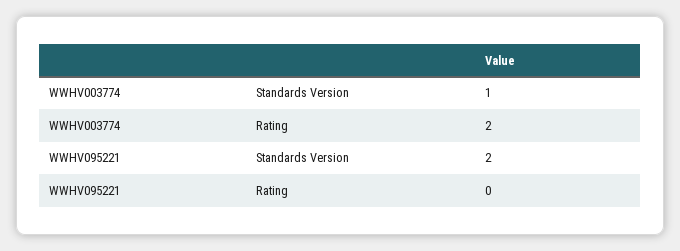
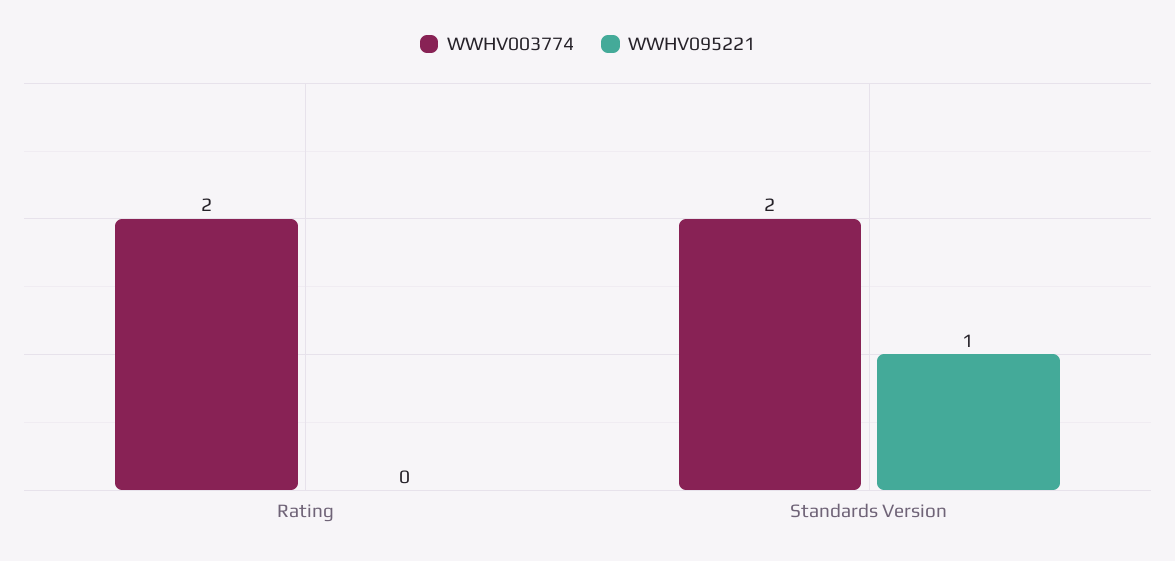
  {
    "WWHV003774": {
-     "Standards Version": 1,
+     "Standards Version": 2,
      "Rating": 2
    },
    "WWHV095221": {
-     "Standards Version": 2,
+     "Standards Version": 1,
      "Rating": 0
    }
  }

